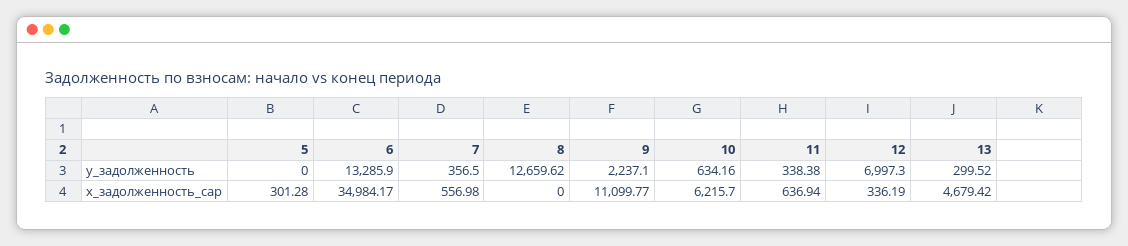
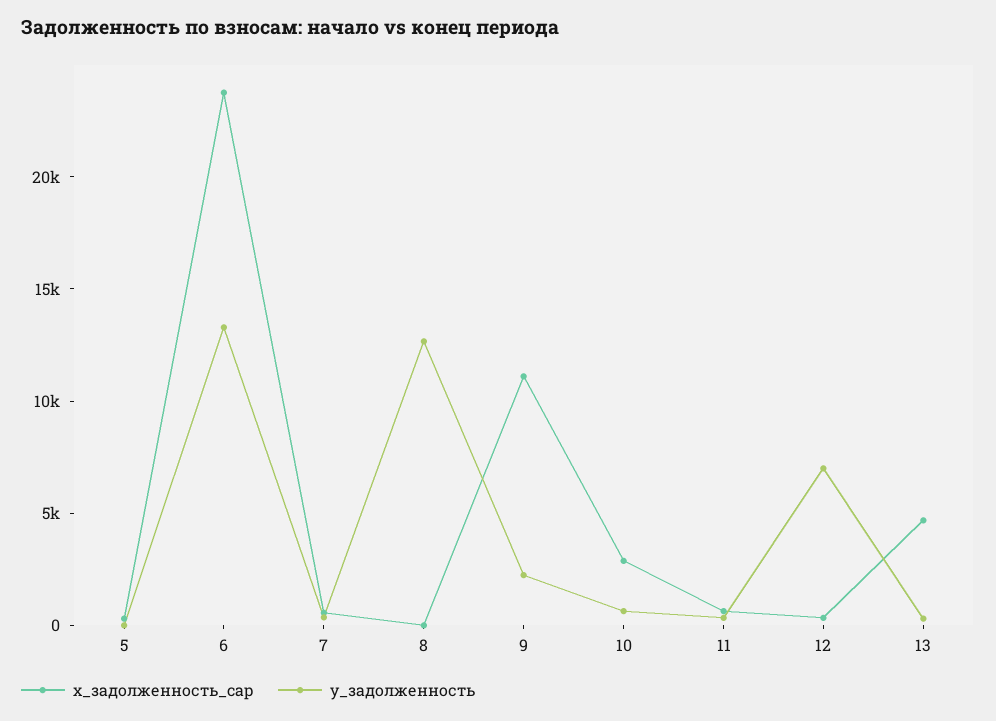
  {
    "y_задолженность": {
      "5": 0,
      "6": 13285.9,
      "7": 356.5,
      "8": 12659.62,
      "9": 2237.1,
      "10": 634.16,
      "11": 338.38,
      "12": 6997.3,
      "13": 299.52
    },
    "x_задолженность_cap": {
      "5": 301.28,
-     "6": 34984.17,
+     "6": 24000,
      "7": 556.98,
      "8": 0,
      "9": 11099.77,
-     "10": 6215.7,
+     "10": 3000,
      "11": 636.94,
      "12": 336.19,
      "13": 4679.42
    }
  }

